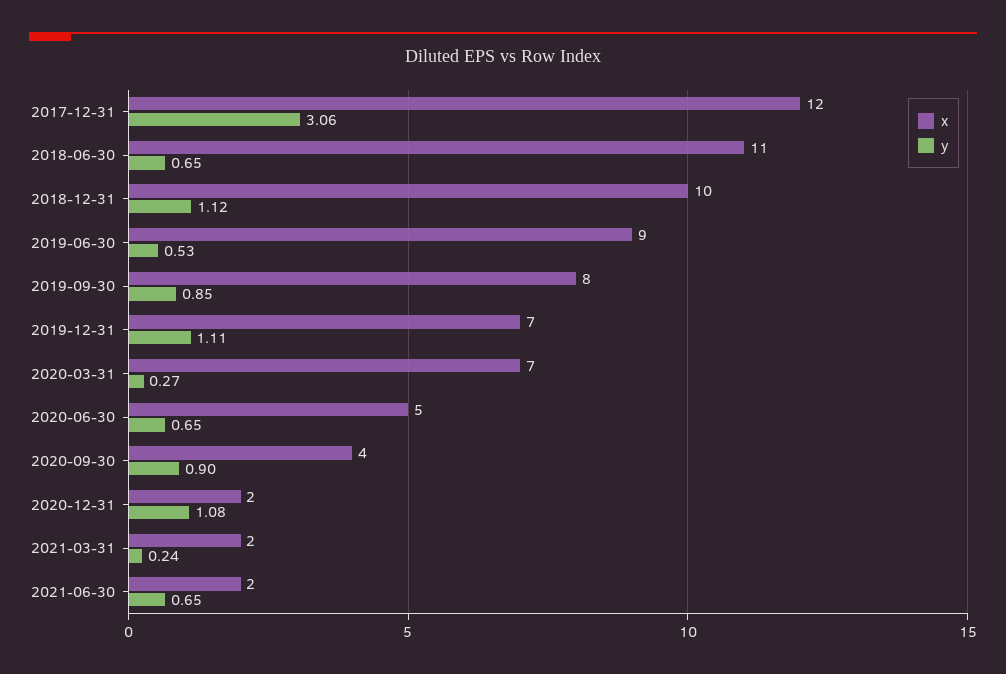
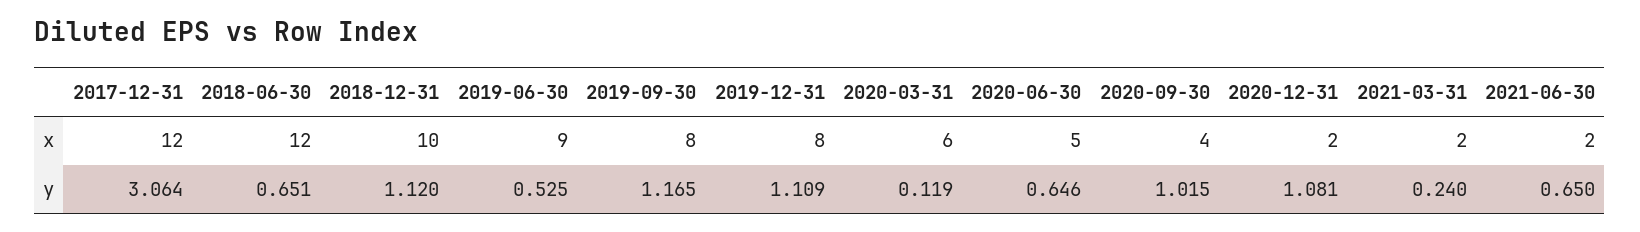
  {
    "x": {
      "2017-12-31": 12,
-     "2018-06-30": 11,
+     "2018-06-30": 12,
      "2018-12-31": 10,
      "2019-06-30": 9,
      "2019-09-30": 8,
-     "2019-12-31": 7,
+     "2019-12-31": 8,
-     "2020-03-31": 7,
+     "2020-03-31": 6,
      "2020-06-30": 5,
      "2020-09-30": 4,
      "2020-12-31": 2,
      "2021-03-31": 2,
      "2021-06-30": 2
    },
    "y": {
      "2017-12-31": 3.064,
      "2018-06-30": 0.651,
      "2018-12-31": 1.12,
      "2019-06-30": 0.525,
-     "2019-09-30": 0.85,
+     "2019-09-30": 1.165,
      "2019-12-31": 1.109,
-     "2020-03-31": 0.27,
+     "2020-03-31": 0.119,
      "2020-06-30": 0.646,
-     "2020-09-30": 0.9,
+     "2020-09-30": 1.015,
      "2020-12-31": 1.081,
      "2021-03-31": 0.24,
      "2021-06-30": 0.65
    }
  }

